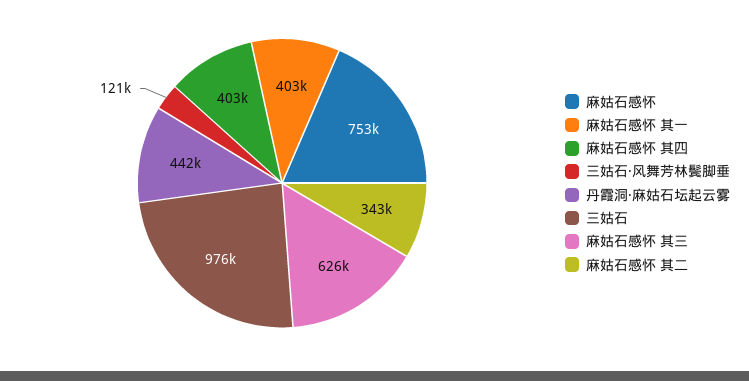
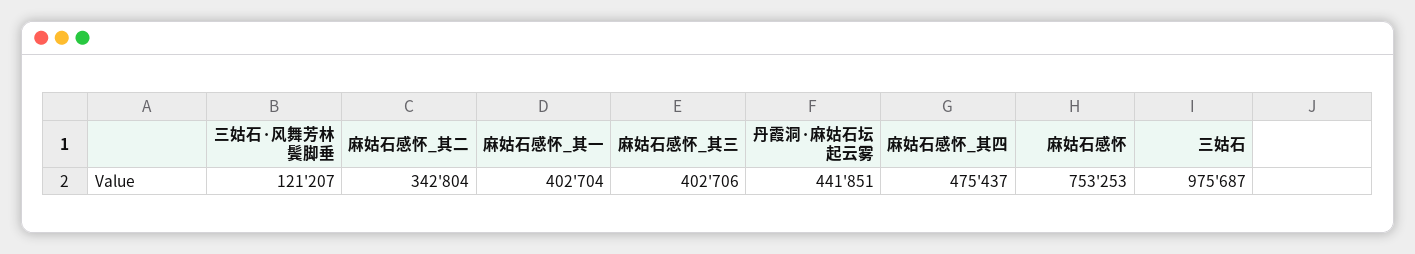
  {
    "麻姑石感怀": 753253,
    "麻姑石感怀 其一": 402704,
-   "麻姑石感怀 其四": 403000,
+   "麻姑石感怀 其四": 475437,
    "三姑石·风舞芳林鬓脚垂": 121207,
    "丹霞洞·麻姑石坛起云雾": 441851,
    "三姑石": 975687,
-   "麻姑石感怀 其三": 626000,
+   "麻姑石感怀 其三": 402706,
    "麻姑石感怀 其二": 342804
  }

